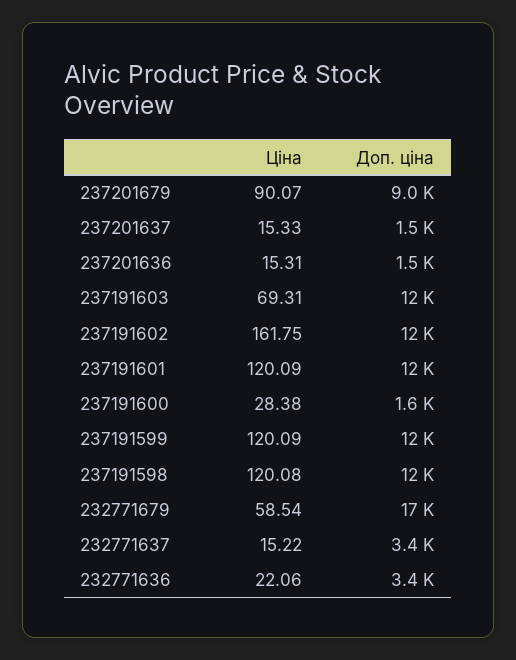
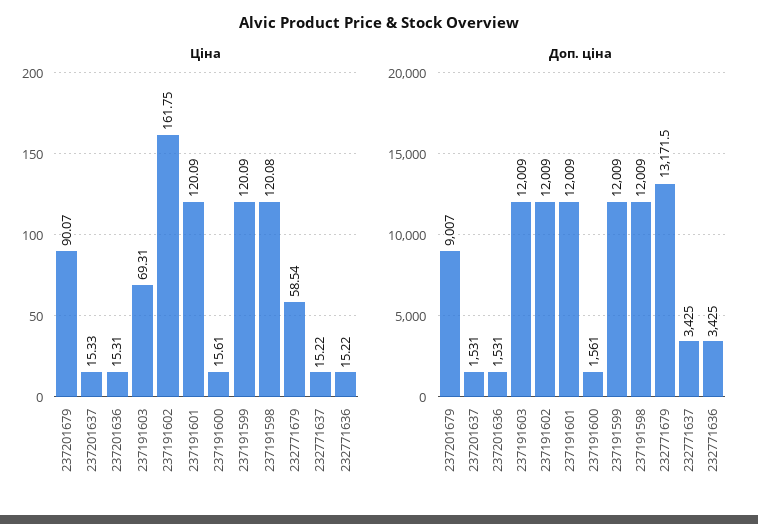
  {
    "Ціна": {
      "237201679": 90.07,
      "237201637": 15.33,
      "237201636": 15.31,
      "237191603": 69.31,
      "237191602": 161.75,
      "237191601": 120.09,
-     "237191600": 28.38,
+     "237191600": 15.61,
      "237191599": 120.09,
      "237191598": 120.08,
      "232771679": 58.54,
      "232771637": 15.22,
-     "232771636": 22.06
+     "232771636": 15.22
    },
    "Доп. ціна": {
      "237201679": 9007,
      "237201637": 1531,
      "237201636": 1531,
      "237191603": 12009,
      "237191602": 12009,
      "237191601": 12009,
      "237191600": 1561,
      "237191599": 12009,
      "237191598": 12009,
-     "232771679": 17000,
+     "232771679": 13171.5,
      "232771637": 3425,
      "232771636": 3425
    }
  }

